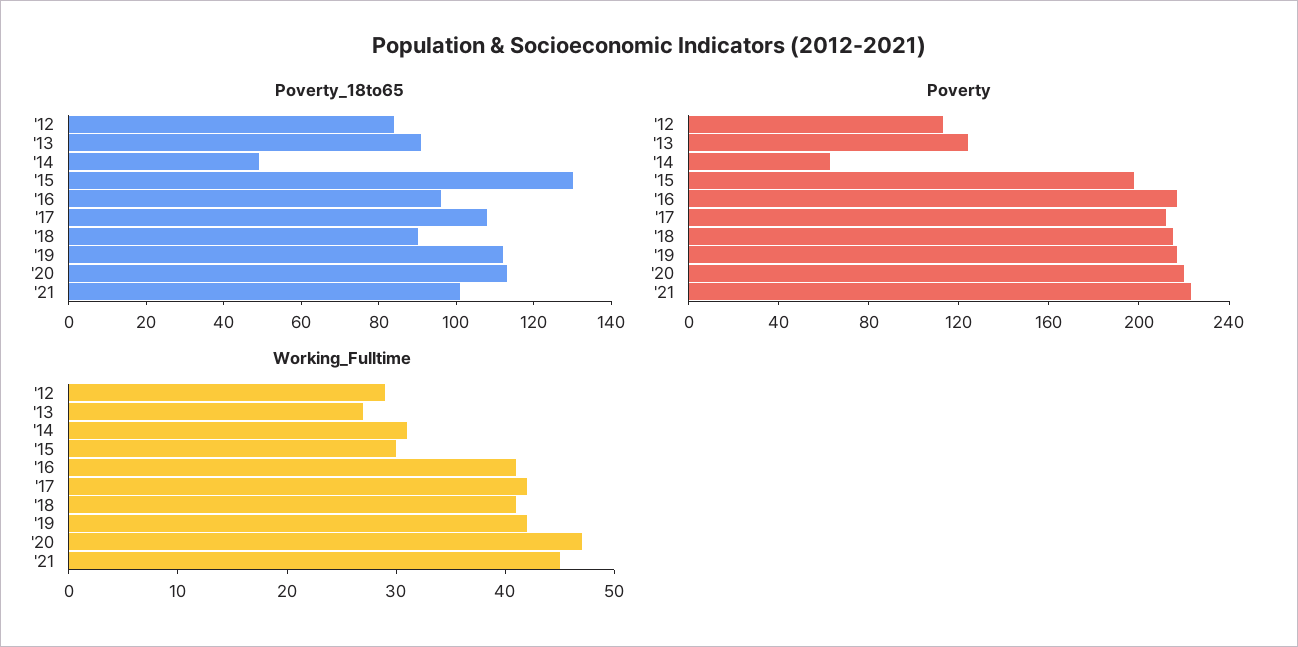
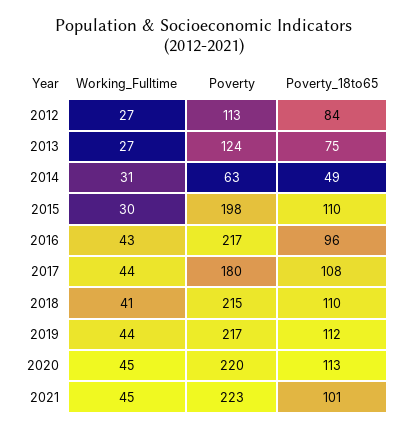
  {
    "Poverty_18to65": {
      "'12": 84,
-     "'13": 90,
+     "'13": 75,
      "'14": 49,
-     "'15": 130,
+     "'15": 110,
      "'16": 96,
      "'17": 108,
-     "'18": 90,
+     "'18": 110,
      "'19": 112,
      "'20": 113,
      "'21": 101
    },
    "Poverty": {
      "'12": 113,
      "'13": 124,
      "'14": 63,
      "'15": 198,
      "'16": 217,
-     "'17": 210,
+     "'17": 180,
      "'18": 215,
      "'19": 217,
      "'20": 220,
      "'21": 223
    },
    "Working_Fulltime": {
-     "'12": 29,
+     "'12": 27,
      "'13": 27,
      "'14": 31,
      "'15": 30,
-     "'16": 41,
+     "'16": 43,
-     "'17": 42,
+     "'17": 44,
      "'18": 41,
-     "'19": 42,
+     "'19": 44,
-     "'20": 47,
+     "'20": 45,
      "'21": 45
    }
  }

